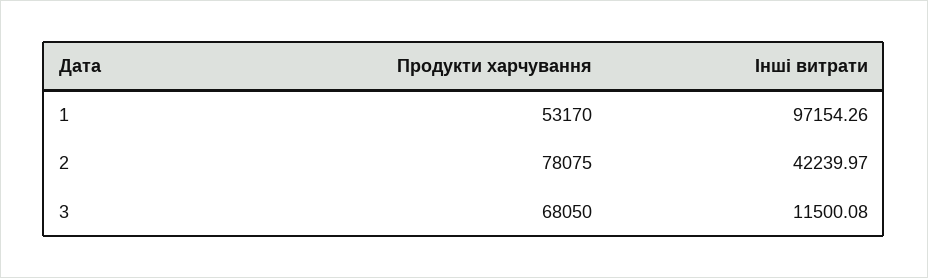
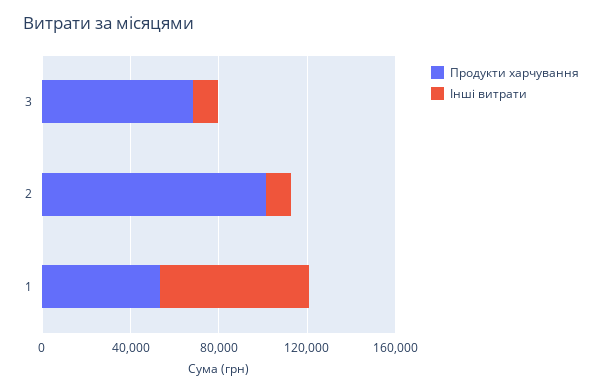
  {
    "Продукти харчування": {
      "1": 53170,
-     "2": 78075,
+     "2": 100000,
      "3": 68050
    },
    "Інші витрати": {
-     "1": 97154.26,
+     "1": 70000,
-     "2": 42239.97,
+     "2": 10000,
      "3": 11500.08
    }
  }

